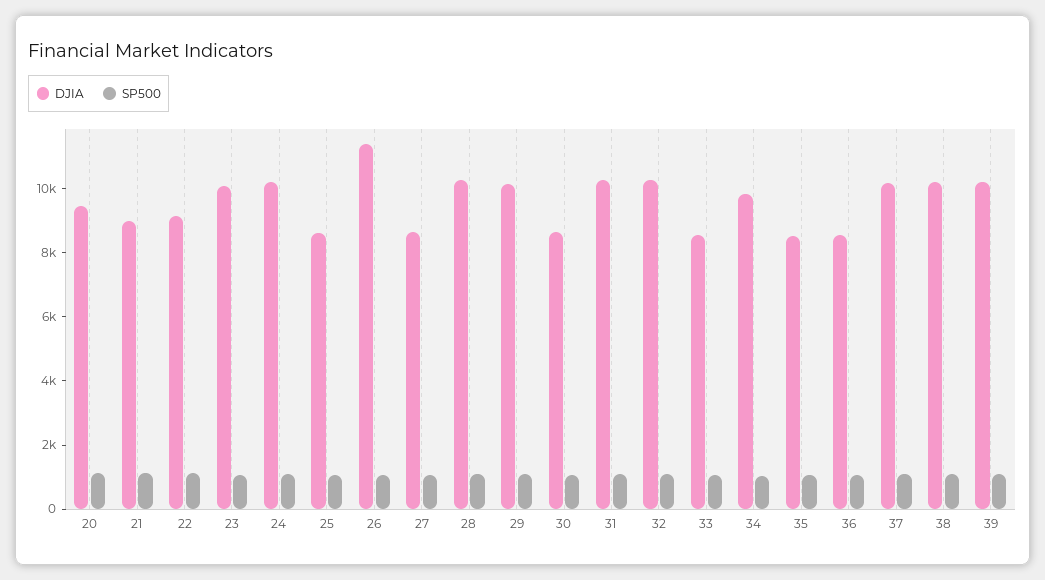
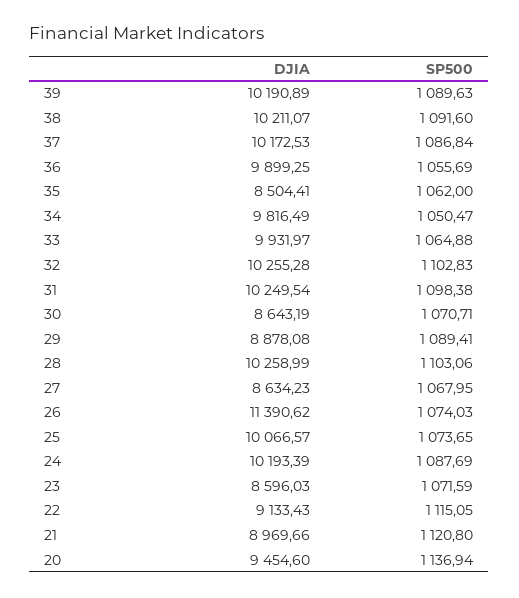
  {
    "DJIA": {
      "20": 9454.6,
      "21": 8969.66,
      "22": 9133.43,
-     "23": 10000,
+     "23": 8596.03,
      "24": 10193.39,
-     "25": 8500,
+     "25": 10066.57,
      "26": 11390.62,
      "27": 8634.23,
      "28": 10258.99,
-     "29": 10000,
+     "29": 8878.08,
      "30": 8643.19,
      "31": 10249.54,
      "32": 10255.28,
-     "33": 8500,
+     "33": 9931.97,
      "34": 9816.49,
      "35": 8504.41,
-     "36": 8500,
+     "36": 9899.25,
      "37": 10172.53,
      "38": 10211.07,
      "39": 10190.89
    },
    "SP500": {
      "20": 1136.94,
      "21": 1120.8,
      "22": 1115.05,
      "23": 1071.59,
      "24": 1087.69,
      "25": 1073.65,
      "26": 1074.03,
      "27": 1067.95,
      "28": 1103.06,
      "29": 1089.41,
      "30": 1070.71,
      "31": 1098.38,
      "32": 1102.83,
      "33": 1064.88,
      "34": 1050.47,
      "35": 1062,
      "36": 1055.69,
      "37": 1086.84,
      "38": 1091.6,
      "39": 1089.63
    }
  }

